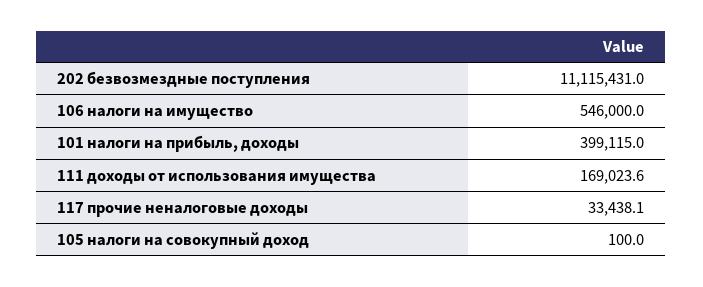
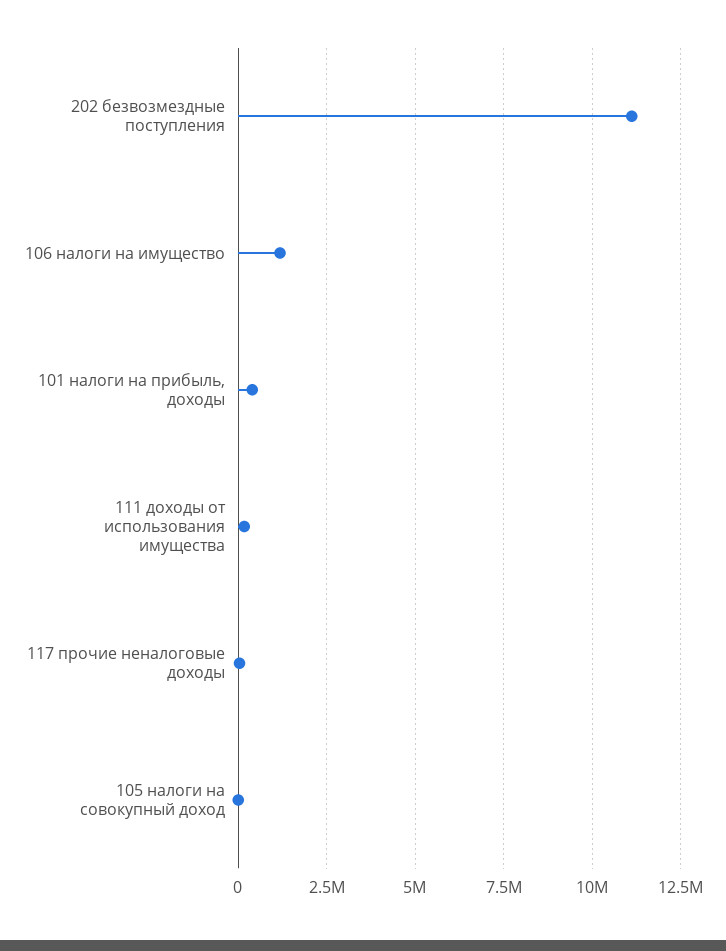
  {
    "202 безвозмездные поступления": 11115431,
-   "106 налоги на имущество": 546000,
+   "106 налоги на имущество": 1250000,
    "101 налоги на прибыль, доходы": 399115,
    "111 доходы от использования имущества": 169023.6,
    "117 прочие неналоговые доходы": 33438.1,
    "105 налоги на совокупный доход": 100
  }

